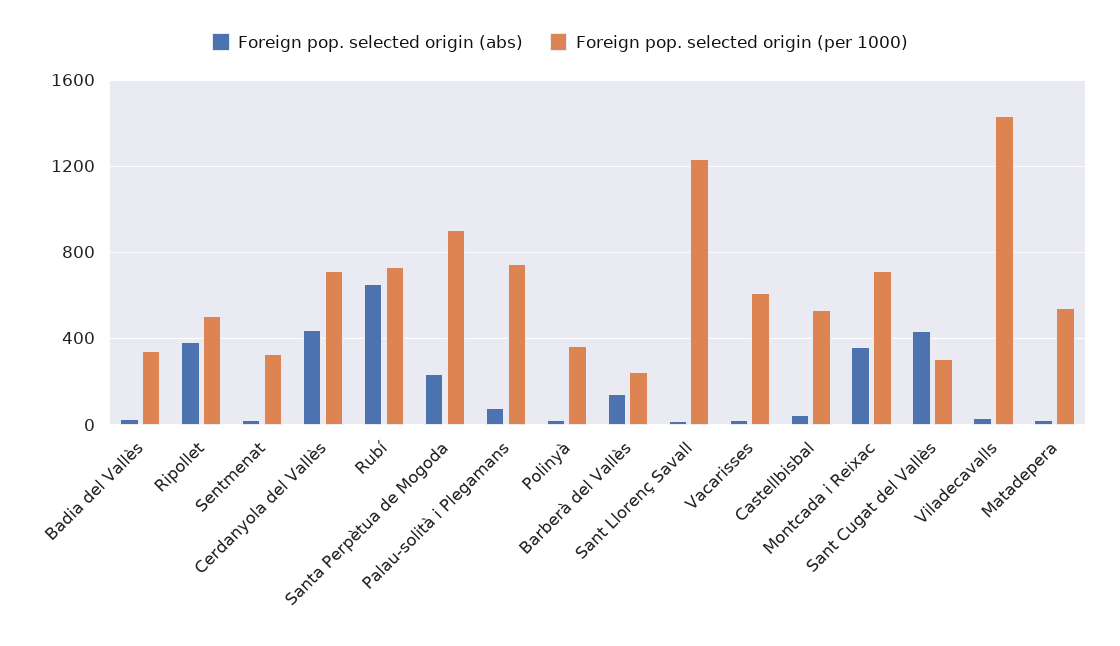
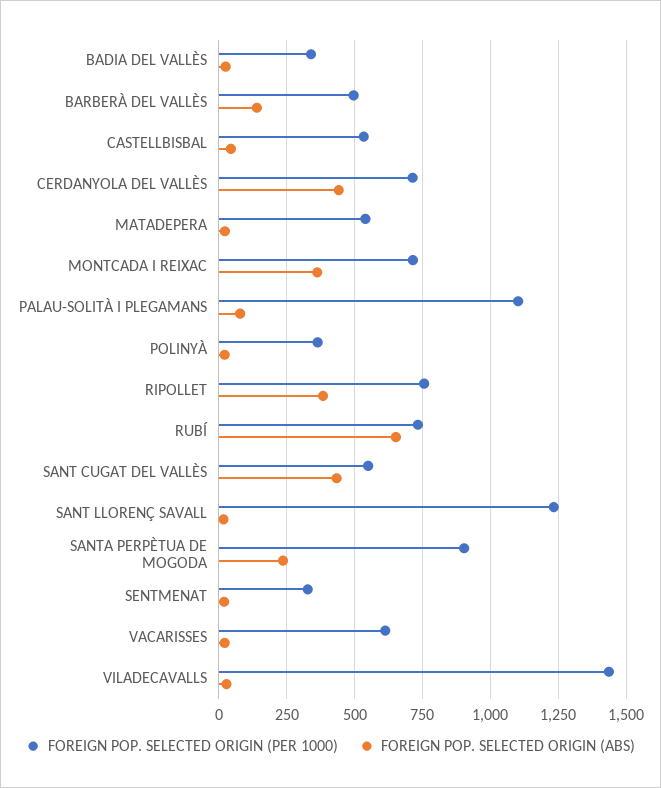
  {
    "Foreign pop. selected origin (abs)": {
      "Badia del Vallès": 25,
      "Ripollet": 375,
      "Sentmenat": 25,
      "Cerdanyola del Vallès": 450,
      "Rubí": 650,
      "Santa Perpètua de Mogoda": 225,
      "Palau-solità i Plegamans": 75,
      "Polinyà": 25,
      "Barberà del Vallès": 150,
      "Sant Llorenç Savall": 25,
      "Vacarisses": 25,
      "Castellbisbal": 50,
      "Montcada i Reixac": 375,
      "Sant Cugat del Vallès": 425,
      "Viladecavalls": 25,
      "Matadepera": 25
    },
    "Foreign pop. selected origin (per 1000)": {
      "Badia del Vallès": 350,
-     "Ripollet": 500,
+     "Ripollet": 750,
      "Sentmenat": 325,
      "Cerdanyola del Vallès": 725,
      "Rubí": 725,
      "Santa Perpètua de Mogoda": 900,
-     "Palau-solità i Plegamans": 750,
+     "Palau-solità i Plegamans": 1100,
      "Polinyà": 375,
-     "Barberà del Vallès": 250,
+     "Barberà del Vallès": 500,
      "Sant Llorenç Savall": 1225,
      "Vacarisses": 625,
      "Castellbisbal": 525,
      "Montcada i Reixac": 725,
-     "Sant Cugat del Vallès": 300,
+     "Sant Cugat del Vallès": 550,
      "Viladecavalls": 1425,
      "Matadepera": 550
    }
  }

